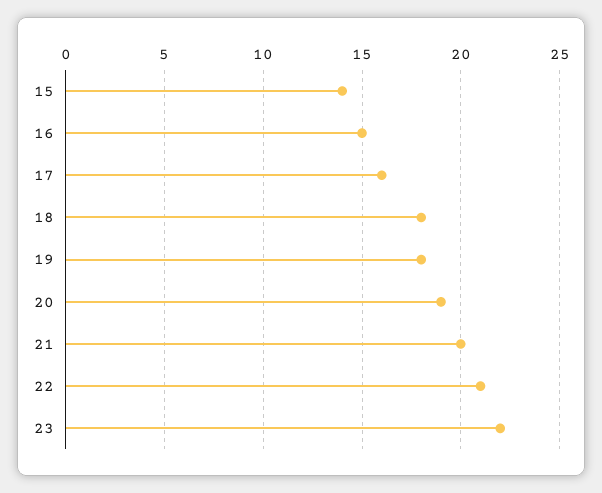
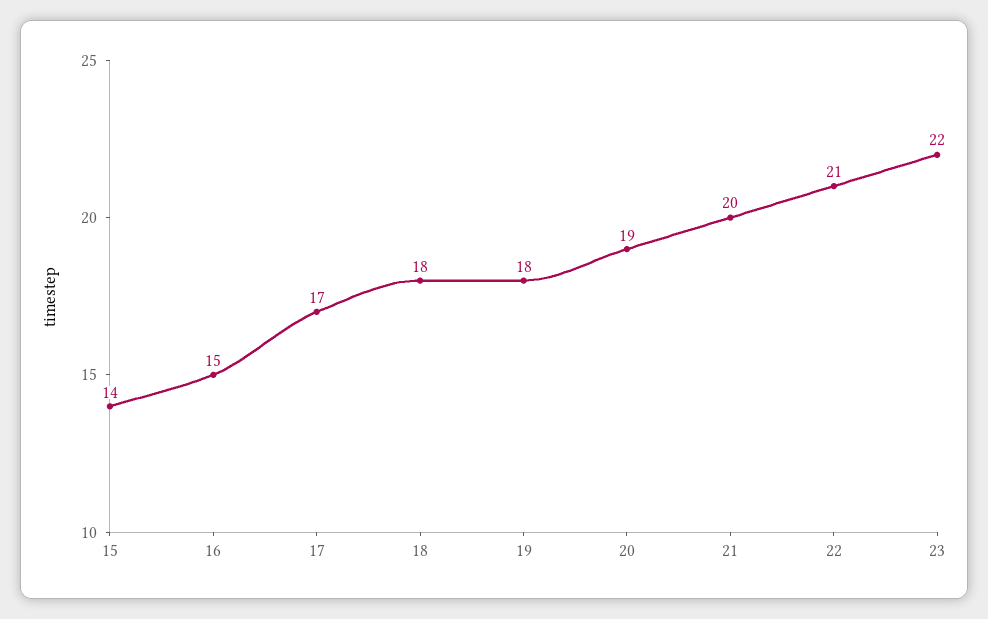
  {
    "15": 14,
    "16": 15,
-   "17": 16,
+   "17": 17,
    "18": 18,
    "19": 18,
    "20": 19,
    "21": 20,
    "22": 21,
    "23": 22
  }

